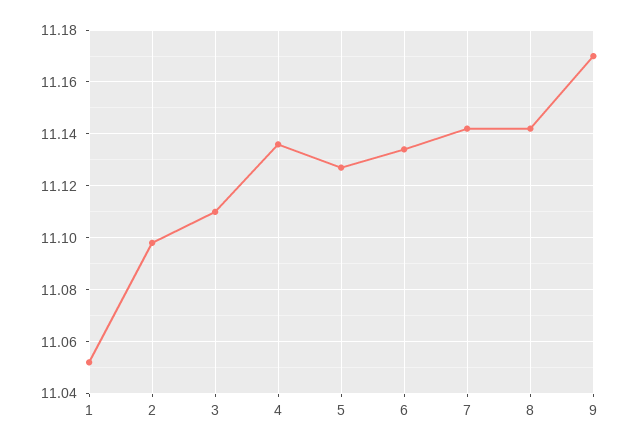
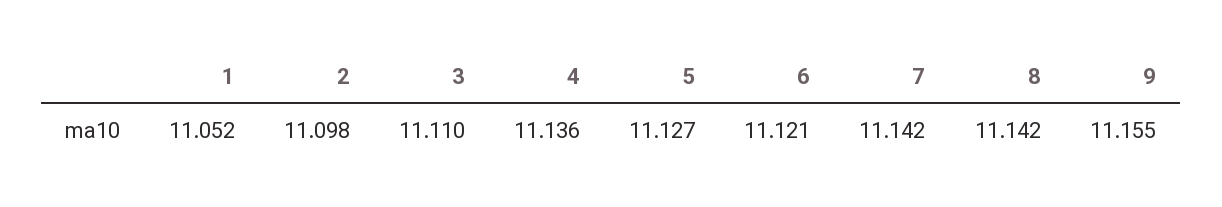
  {
    "1": 11.052,
    "2": 11.098,
    "3": 11.11,
    "4": 11.136,
    "5": 11.127,
-   "6": 11.135,
+   "6": 11.121,
    "7": 11.142,
    "8": 11.142,
-   "9": 11.17
+   "9": 11.155
  }

